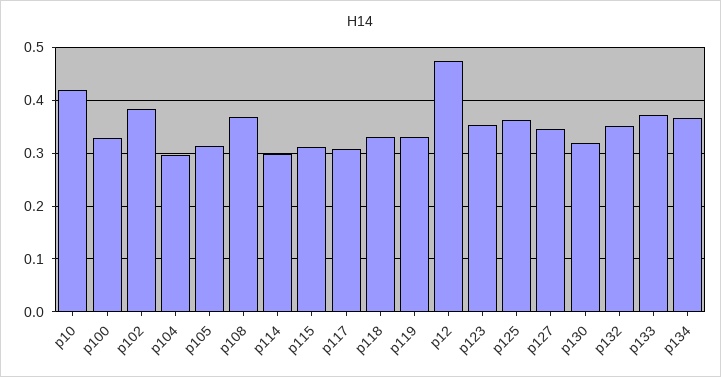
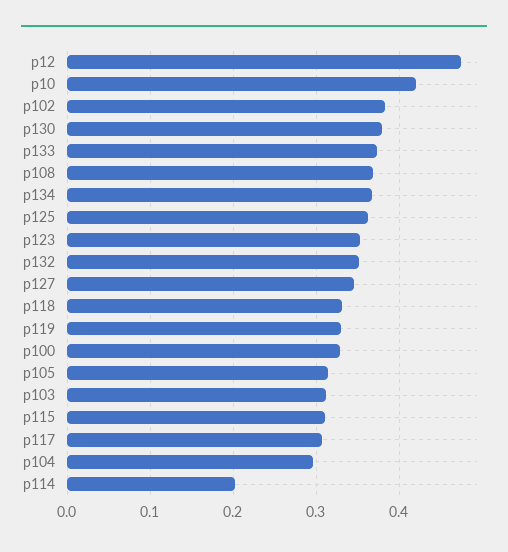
  {
    "p10": 0.42,
    "p100": 0.33,
    "p102": 0.38,
    "p104": 0.3,
    "p105": 0.31,
    "p108": 0.37,
-   "p114": 0.3,
+   "p114": 0.2,
    "p115": 0.31,
    "p117": 0.31,
    "p118": 0.33,
    "p119": 0.33,
    "p12": 0.48,
    "p123": 0.35,
    "p125": 0.36,
    "p127": 0.35,
-   "p130": 0.32,
+   "p130": 0.38,
    "p132": 0.35,
    "p133": 0.37,
-   "p134": 0.37
+   "p134": 0.37,
+   "p103": 0.31
  }

